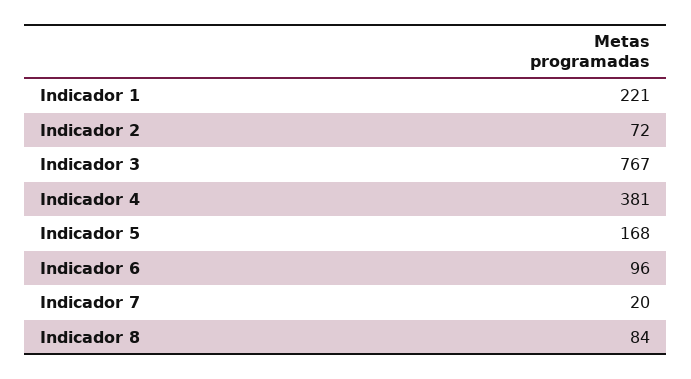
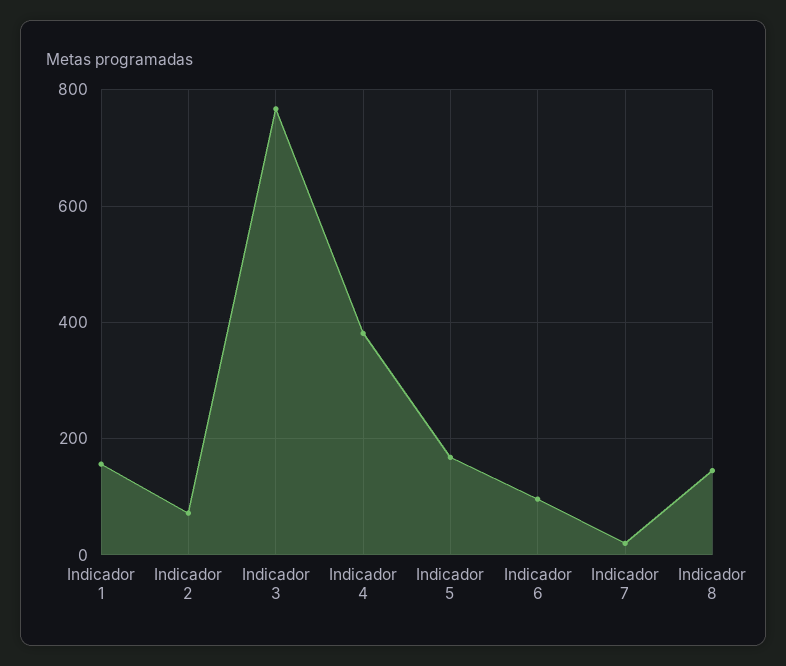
  {
-   "Indicador 1": 221,
+   "Indicador 1": 160,
    "Indicador 2": 72,
    "Indicador 3": 767,
    "Indicador 4": 381,
    "Indicador 5": 168,
    "Indicador 6": 96,
    "Indicador 7": 20,
-   "Indicador 8": 84
+   "Indicador 8": 140
  }

